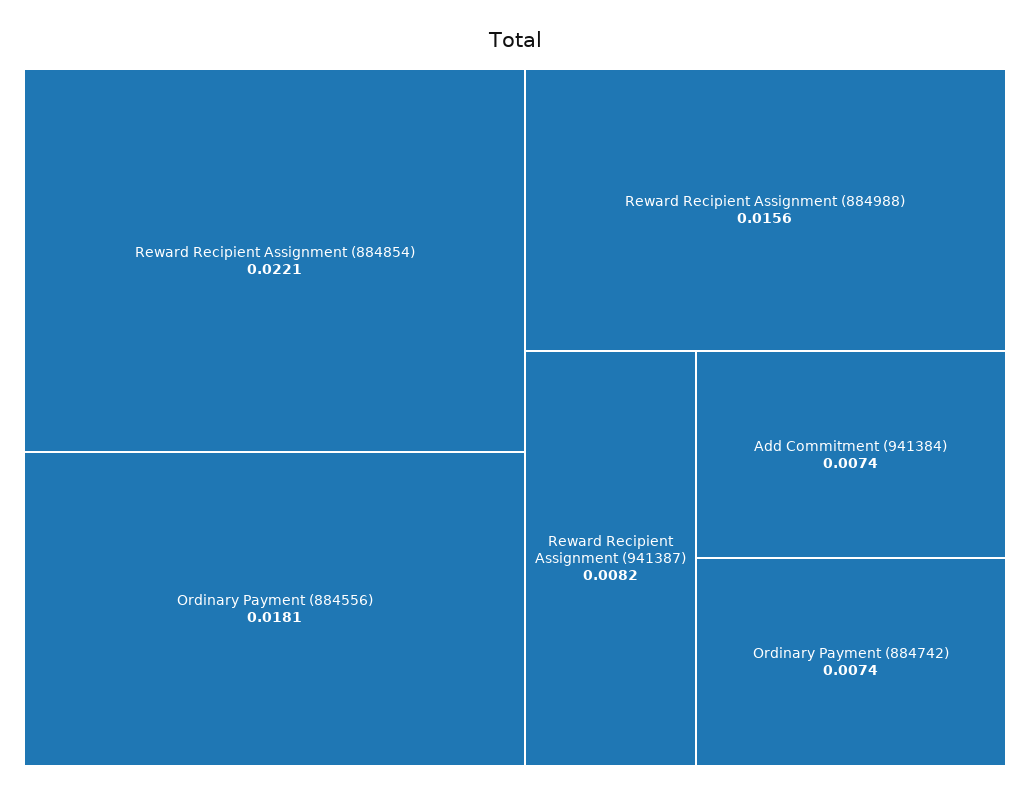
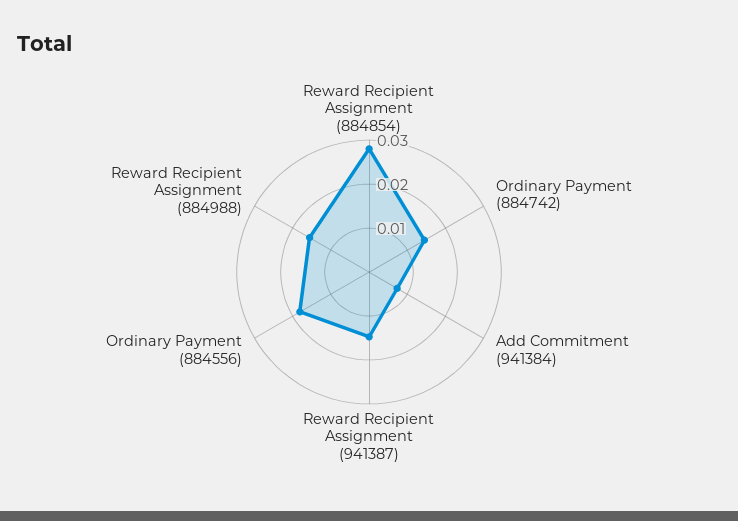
  {
-   "Reward Recipient Assignment (884854)": 0.0221,
+   "Reward Recipient Assignment (884854)": 0.028,
    "Ordinary Payment (884556)": 0.0181,
    "Reward Recipient Assignment (884988)": 0.0156,
-   "Reward Recipient Assignment (941387)": 0.0082,
+   "Reward Recipient Assignment (941387)": 0.014,
    "Add Commitment (941384)": 0.0074,
-   "Ordinary Payment (884742)": 0.0074
+   "Ordinary Payment (884742)": 0.014
  }

